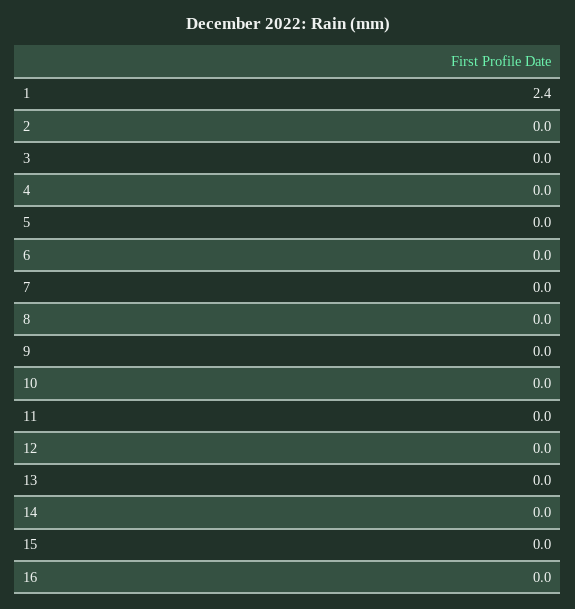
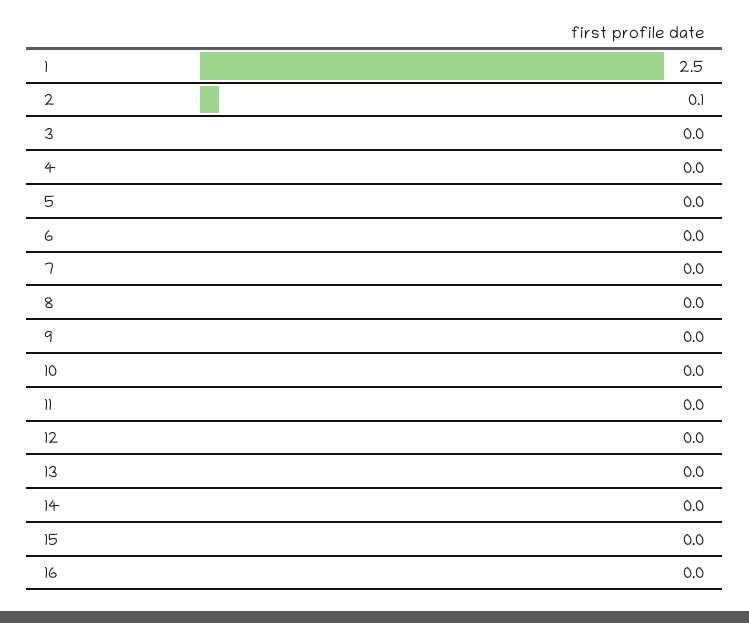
  {
-   "1": 2.4,
+   "1": 2.5,
-   "2": 0,
+   "2": 0.1,
    "3": 0,
    "4": 0,
    "5": 0,
    "6": 0,
    "7": 0,
    "8": 0,
    "9": 0,
    "10": 0,
    "11": 0,
    "12": 0,
    "13": 0,
    "14": 0,
    "15": 0,
    "16": 0
  }

